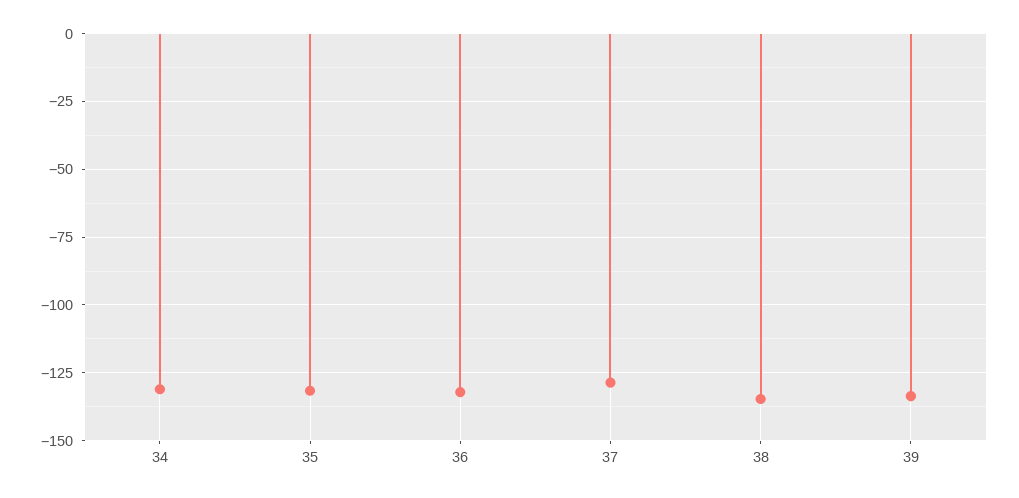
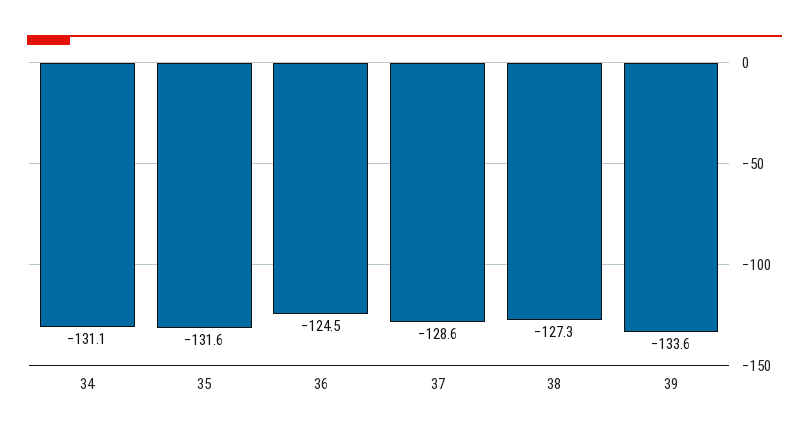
  {
    "34": -131.1,
    "35": -131.6,
-   "36": -132.5,
+   "36": -124.5,
    "37": -128.6,
-   "38": -135,
+   "38": -127.3,
    "39": -133.6
  }

